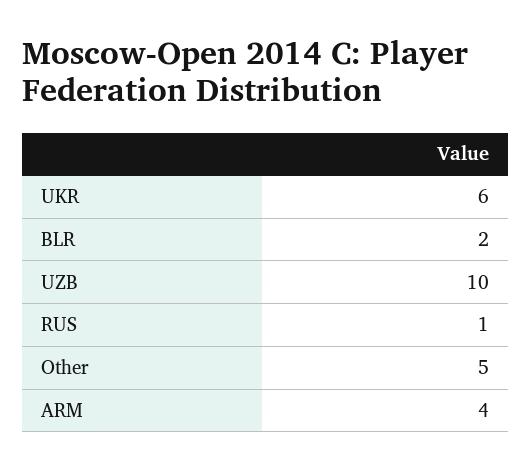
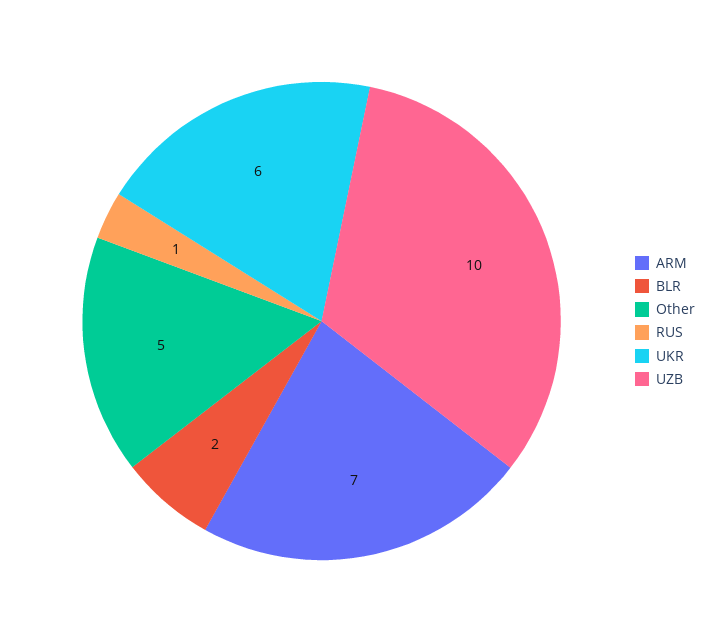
  {
    "UKR": 6,
    "BLR": 2,
    "UZB": 10,
    "RUS": 1,
    "Other": 5,
-   "ARM": 4
+   "ARM": 7
  }

